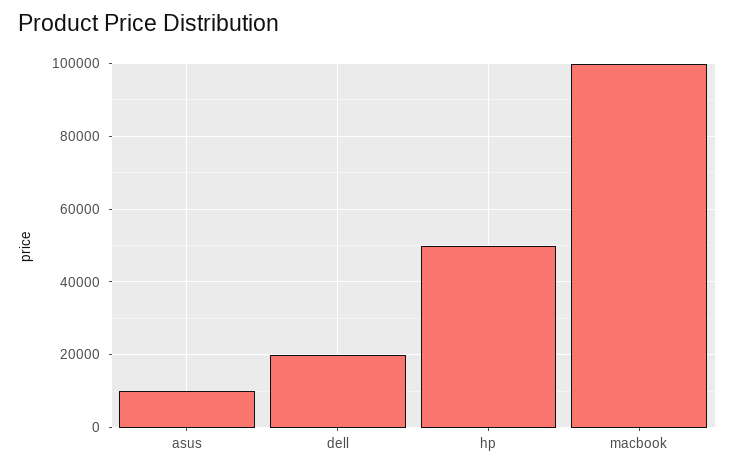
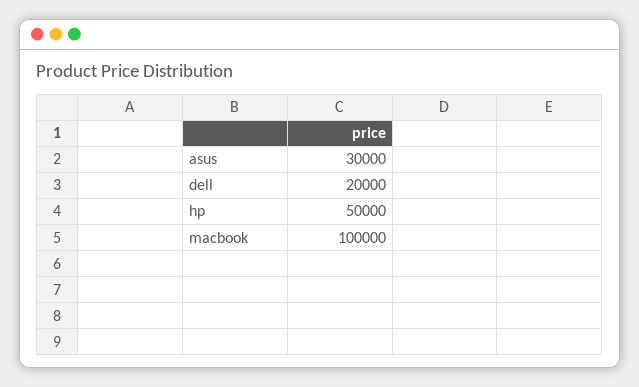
  {
-   "asus": 10000,
+   "asus": 30000,
    "dell": 20000,
    "hp": 50000,
    "macbook": 100000
  }

